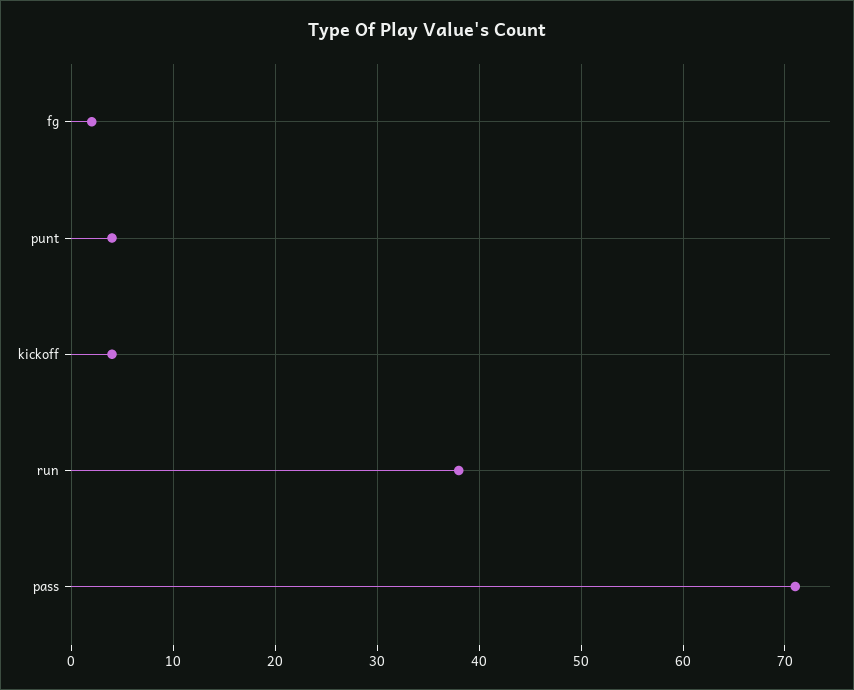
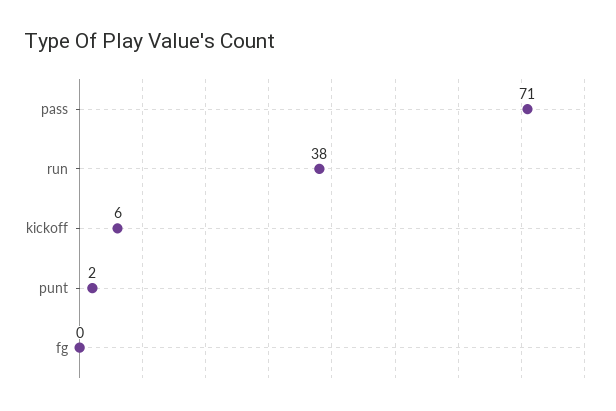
  {
-   "fg": 2,
+   "fg": 0,
-   "punt": 4,
+   "punt": 2,
-   "kickoff": 4,
+   "kickoff": 6,
    "run": 38,
    "pass": 71
  }

